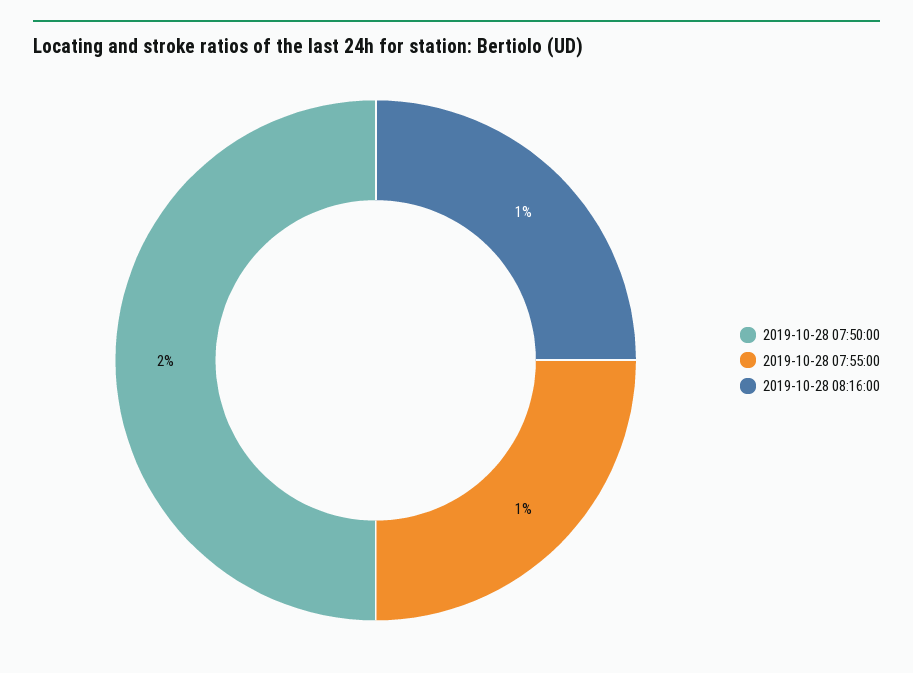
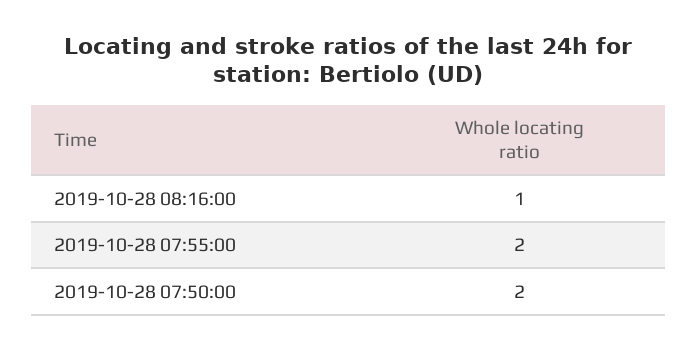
  {
    "2019-10-28 07:50:00": 2,
-   "2019-10-28 07:55:00": 1,
+   "2019-10-28 07:55:00": 2,
    "2019-10-28 08:16:00": 1
  }

